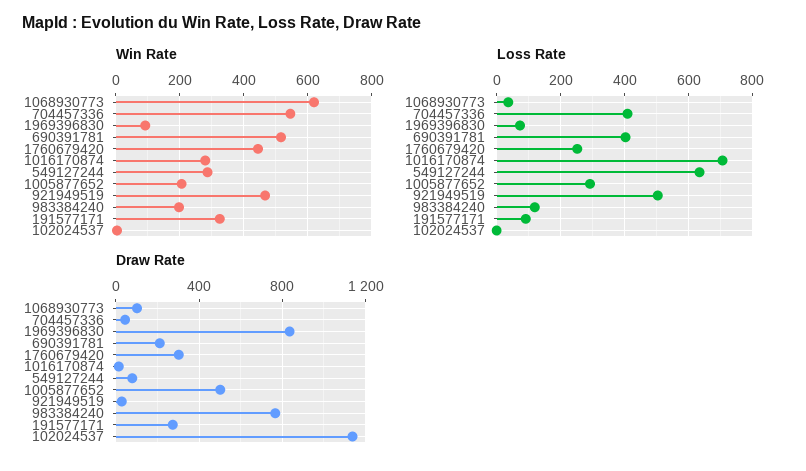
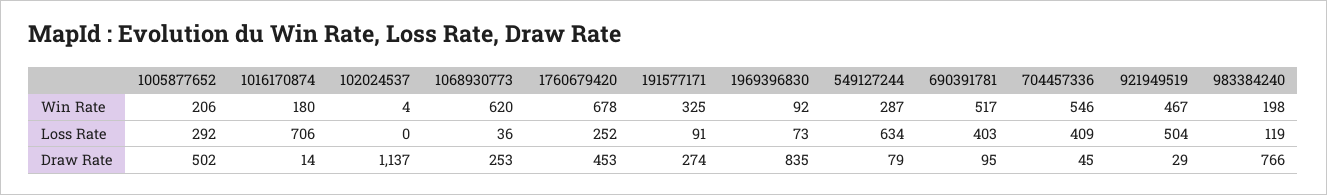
  {
    "Win Rate": {
      "1068930773": 620,
      "704457336": 546,
      "1969396830": 92,
      "690391781": 517,
-     "1760679420": 440,
+     "1760679420": 678,
-     "1016170874": 280,
+     "1016170874": 180,
      "549127244": 287,
      "1005877652": 206,
      "921949519": 467,
      "983384240": 198,
      "191577171": 325,
      "102024537": 4
    },
    "Loss Rate": {
      "1068930773": 36,
      "704457336": 409,
      "1969396830": 73,
      "690391781": 403,
      "1760679420": 252,
      "1016170874": 706,
      "549127244": 634,
      "1005877652": 292,
      "921949519": 504,
      "983384240": 119,
      "191577171": 91,
      "102024537": 0
    },
    "Draw Rate": {
-     "1068930773": 100,
+     "1068930773": 253,
      "704457336": 45,
      "1969396830": 835,
-     "690391781": 200,
+     "690391781": 95,
-     "1760679420": 300,
+     "1760679420": 453,
      "1016170874": 14,
      "549127244": 79,
      "1005877652": 502,
      "921949519": 29,
      "983384240": 766,
      "191577171": 274,
      "102024537": 1137
    }
  }

